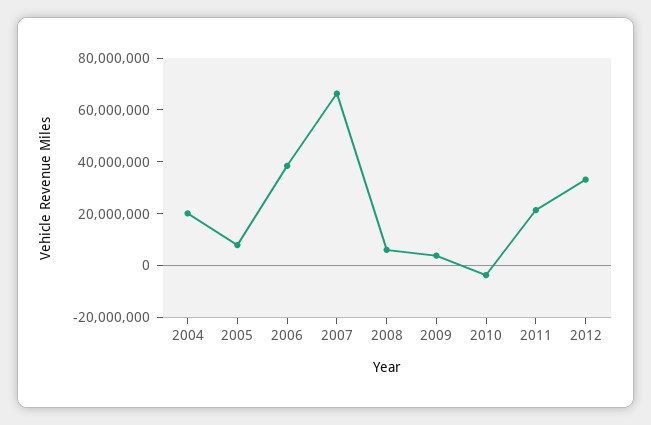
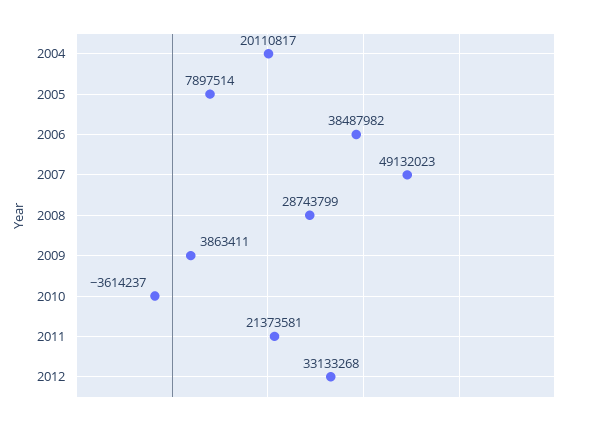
  {
    "2004": 20110817,
    "2005": 7897514,
    "2006": 38487982,
-   "2007": 65000000,
+   "2007": 49132023,
-   "2008": 5000000,
+   "2008": 28743799,
    "2009": 3863411,
    "2010": -3614237,
    "2011": 21373581,
    "2012": 33133268
  }

